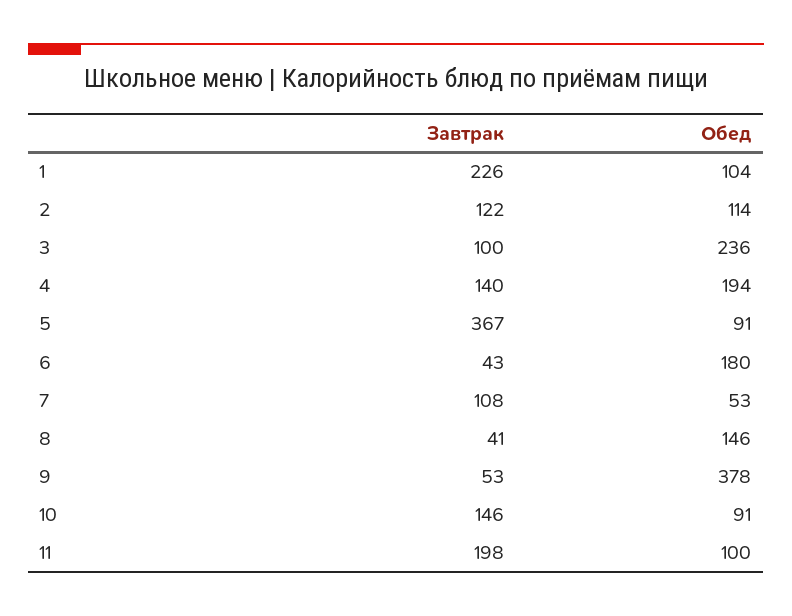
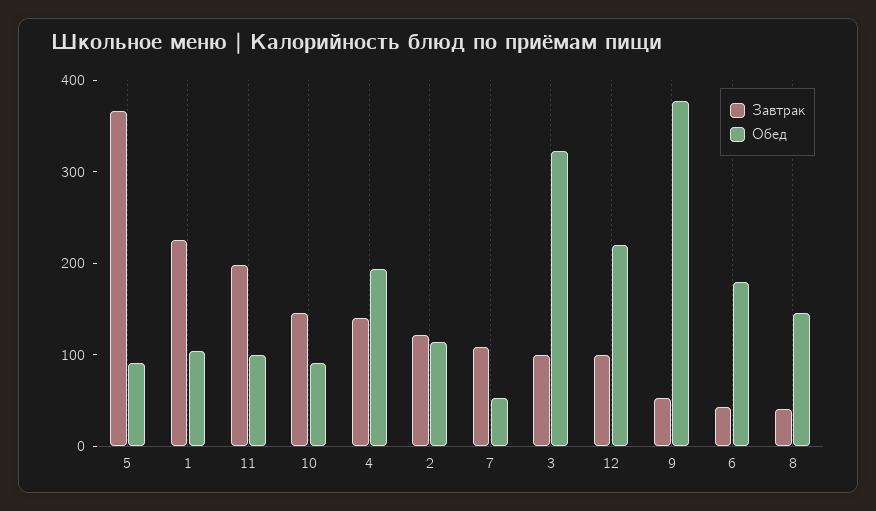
  {
    "Завтрак": {
      "1": 226,
      "2": 122,
      "3": 100,
      "4": 140,
      "5": 367,
      "6": 43,
      "7": 108,
      "8": 41,
      "9": 53,
      "10": 146,
-     "11": 198
+     "11": 198,
+     "12": 100
    },
    "Обед": {
      "1": 104,
      "2": 114,
-     "3": 236,
+     "3": 320,
      "4": 194,
      "5": 91,
      "6": 180,
      "7": 53,
      "8": 146,
      "9": 378,
      "10": 91,
-     "11": 100
+     "11": 100,
+     "12": 220
    }
  }

